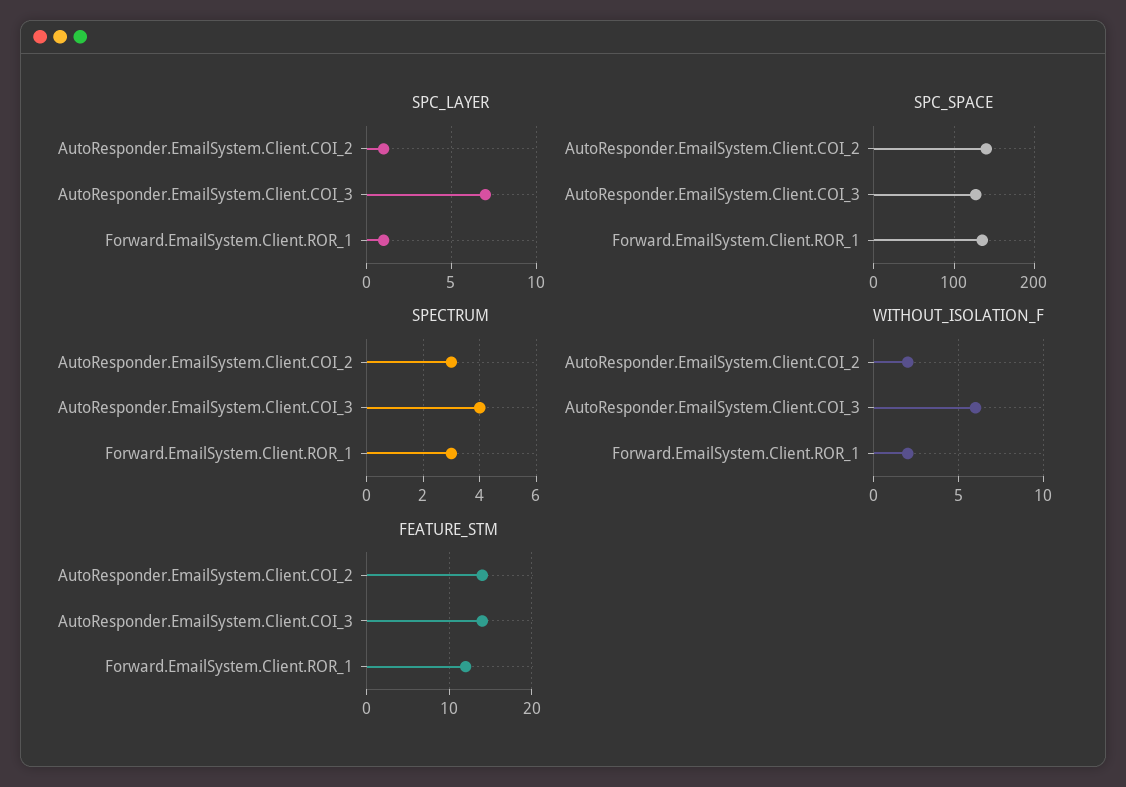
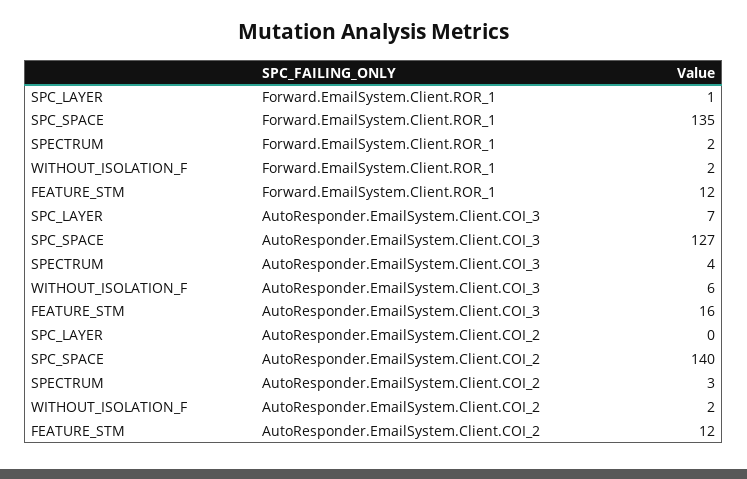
  {
    "SPC_LAYER": {
-     "AutoResponder.EmailSystem.Client.COI_2": 1,
+     "AutoResponder.EmailSystem.Client.COI_2": 0,
      "AutoResponder.EmailSystem.Client.COI_3": 7,
      "Forward.EmailSystem.Client.ROR_1": 1
    },
    "SPC_SPACE": {
      "AutoResponder.EmailSystem.Client.COI_2": 140,
      "AutoResponder.EmailSystem.Client.COI_3": 127,
      "Forward.EmailSystem.Client.ROR_1": 135
    },
    "SPECTRUM": {
      "AutoResponder.EmailSystem.Client.COI_2": 3,
      "AutoResponder.EmailSystem.Client.COI_3": 4,
-     "Forward.EmailSystem.Client.ROR_1": 3
+     "Forward.EmailSystem.Client.ROR_1": 2
    },
    "WITHOUT_ISOLATION_F": {
      "AutoResponder.EmailSystem.Client.COI_2": 2,
      "AutoResponder.EmailSystem.Client.COI_3": 6,
      "Forward.EmailSystem.Client.ROR_1": 2
    },
    "FEATURE_STM": {
-     "AutoResponder.EmailSystem.Client.COI_2": 14,
+     "AutoResponder.EmailSystem.Client.COI_2": 12,
-     "AutoResponder.EmailSystem.Client.COI_3": 14,
+     "AutoResponder.EmailSystem.Client.COI_3": 16,
      "Forward.EmailSystem.Client.ROR_1": 12
    }
  }

